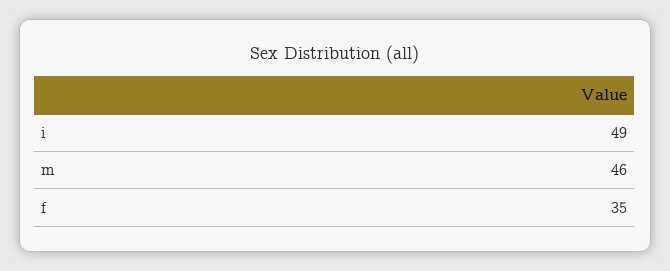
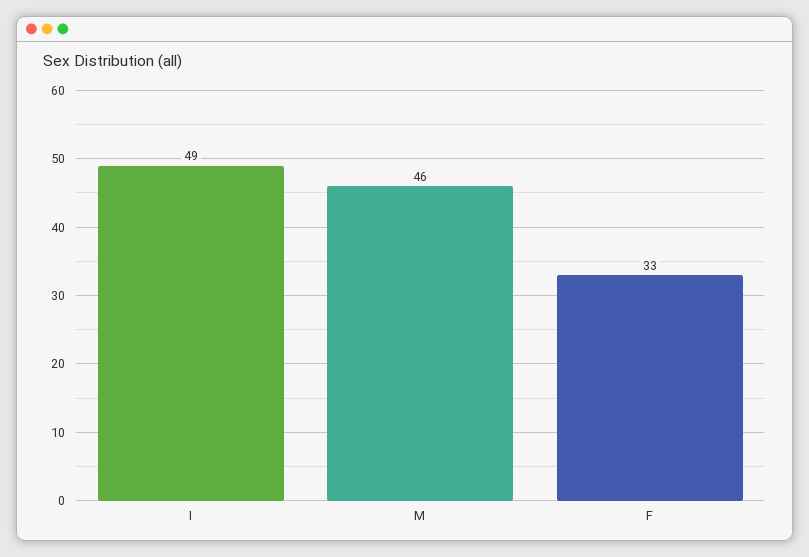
  {
    "i": 49,
    "m": 46,
-   "f": 35
+   "f": 33
  }

